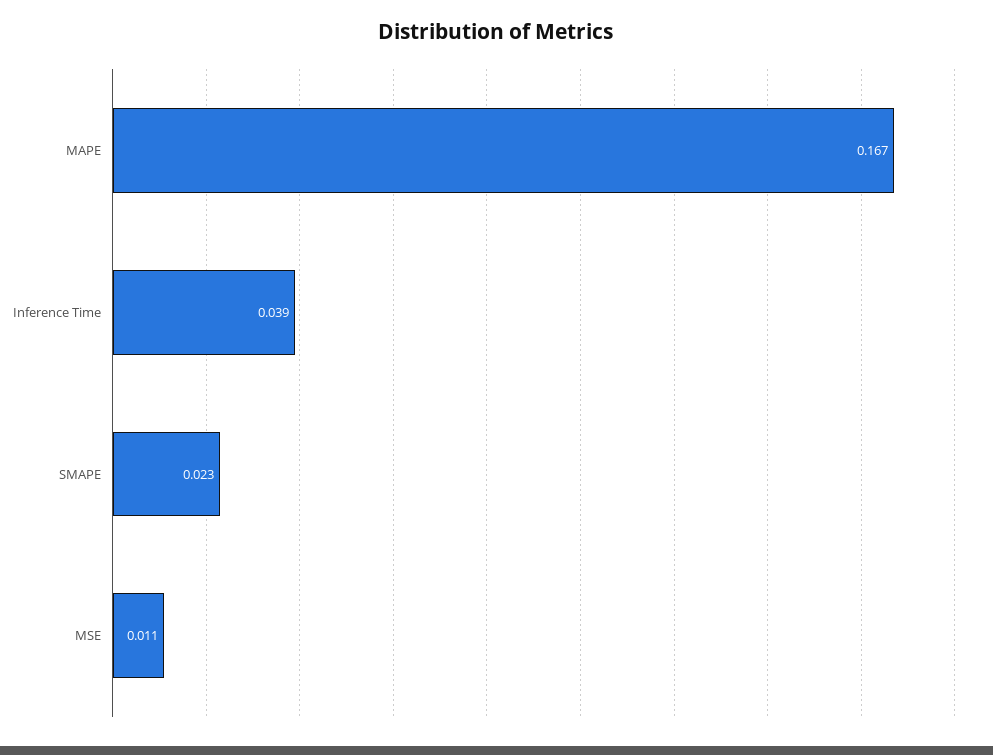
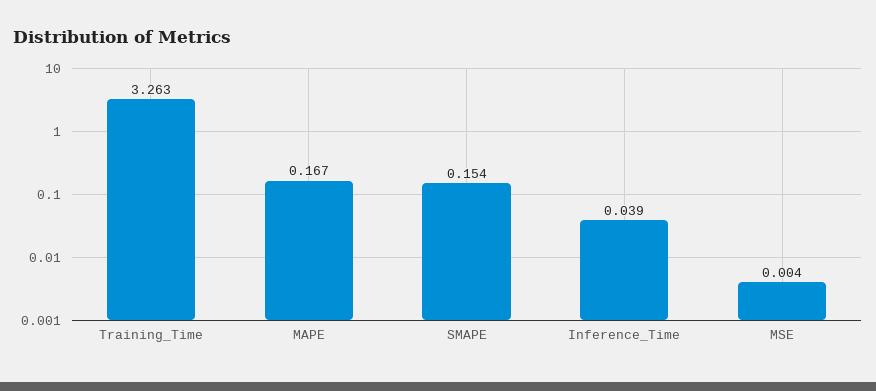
  {
    "MAPE": 0.167,
    "Inference Time": 0.039,
-   "SMAPE": 0.023,
+   "SMAPE": 0.154,
-   "MSE": 0.011
+   "MSE": 0.004,
+   "Training_Time": 3.263
  }

